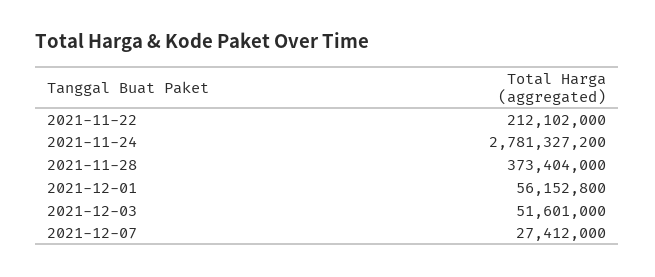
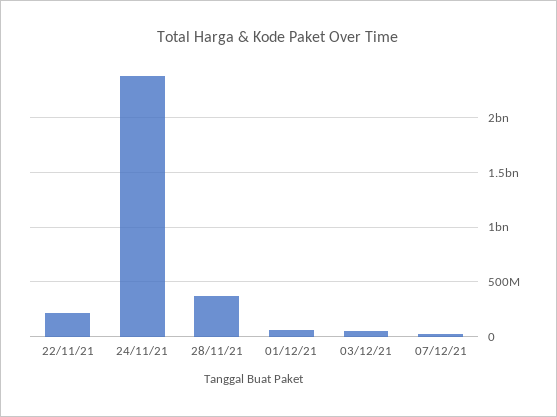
  {
    "2021-11-22": 212102000,
-   "2021-11-24": 2781327200,
+   "2021-11-24": 2400000000,
    "2021-11-28": 373404000,
    "2021-12-01": 56152800,
    "2021-12-03": 51601000,
    "2021-12-07": 27412000
  }

